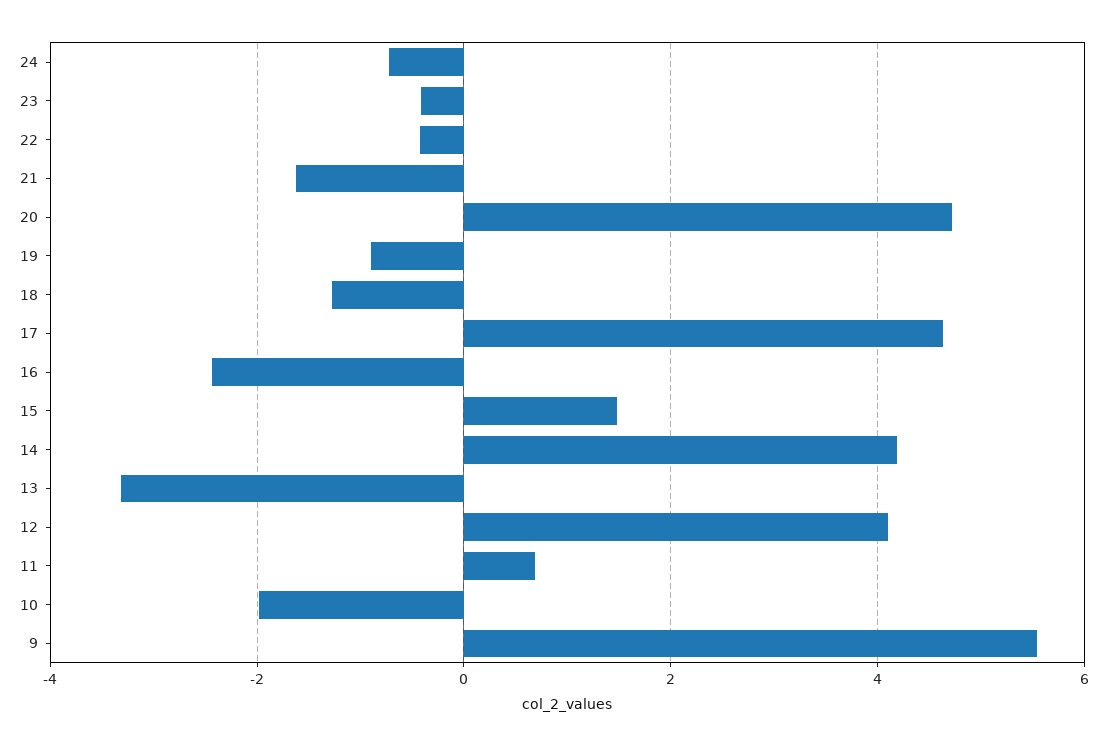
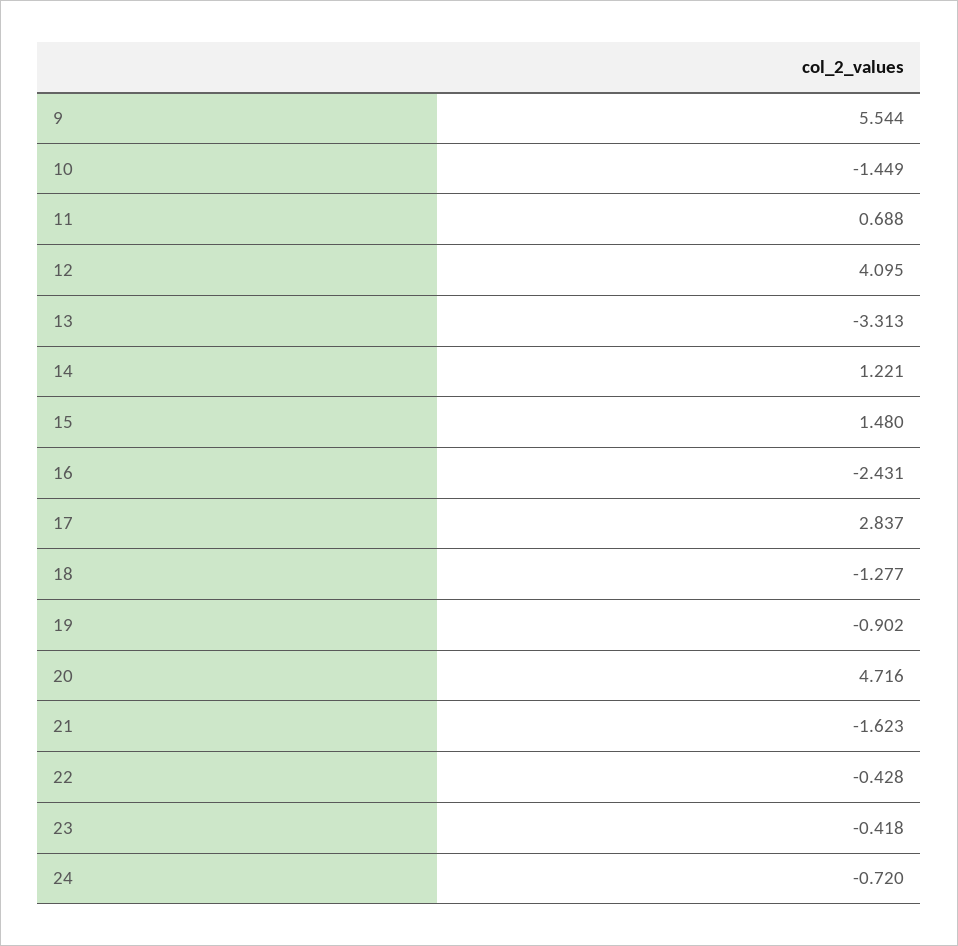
  {
    "24": -0.72,
    "23": -0.418,
    "22": -0.428,
    "21": -1.623,
    "20": 4.716,
    "19": -0.902,
    "18": -1.277,
-   "17": 4.6,
+   "17": 2.837,
    "16": -2.431,
    "15": 1.48,
-   "14": 4.2,
+   "14": 1.221,
    "13": -3.313,
    "12": 4.095,
    "11": 0.688,
-   "10": -2,
+   "10": -1.449,
    "9": 5.544
  }

